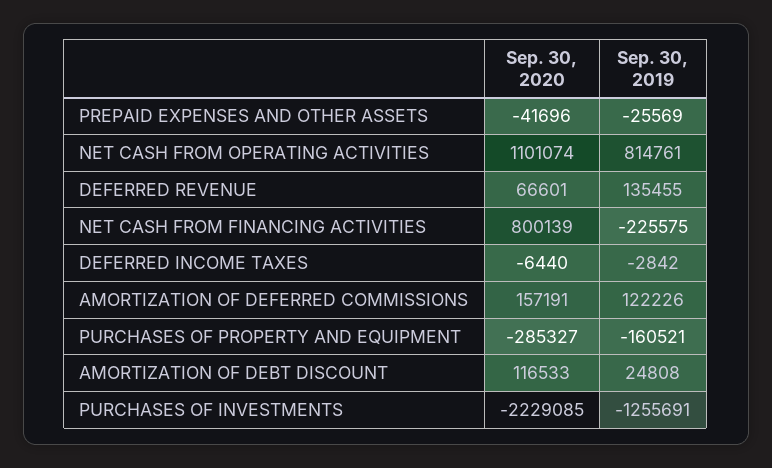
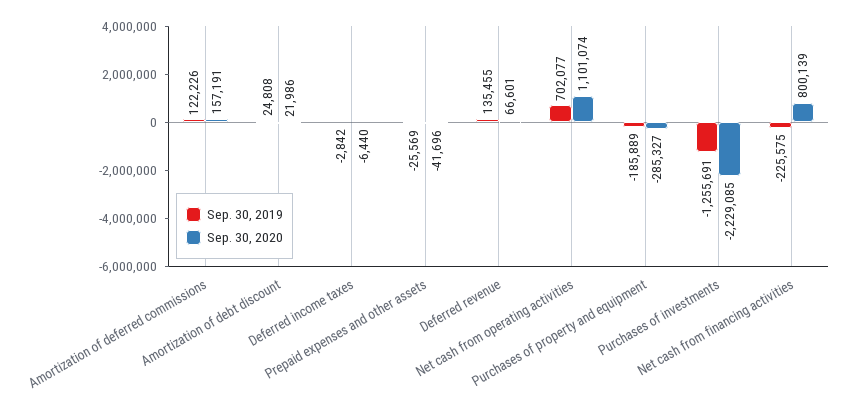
  {
    "Sep. 30, 2020": {
      "PREPAID EXPENSES AND OTHER ASSETS": -41696,
      "NET CASH FROM OPERATING ACTIVITIES": 1101074,
      "DEFERRED REVENUE": 66601,
      "NET CASH FROM FINANCING ACTIVITIES": 800139,
      "DEFERRED INCOME TAXES": -6440,
      "AMORTIZATION OF DEFERRED COMMISSIONS": 157191,
      "PURCHASES OF PROPERTY AND EQUIPMENT": -285327,
-     "AMORTIZATION OF DEBT DISCOUNT": 116533,
+     "AMORTIZATION OF DEBT DISCOUNT": 21986,
      "PURCHASES OF INVESTMENTS": -2229085
    },
    "Sep. 30, 2019": {
      "PREPAID EXPENSES AND OTHER ASSETS": -25569,
-     "NET CASH FROM OPERATING ACTIVITIES": 814761,
+     "NET CASH FROM OPERATING ACTIVITIES": 702077,
      "DEFERRED REVENUE": 135455,
      "NET CASH FROM FINANCING ACTIVITIES": -225575,
      "DEFERRED INCOME TAXES": -2842,
      "AMORTIZATION OF DEFERRED COMMISSIONS": 122226,
-     "PURCHASES OF PROPERTY AND EQUIPMENT": -160521,
+     "PURCHASES OF PROPERTY AND EQUIPMENT": -185889,
      "AMORTIZATION OF DEBT DISCOUNT": 24808,
      "PURCHASES OF INVESTMENTS": -1255691
    }
  }

